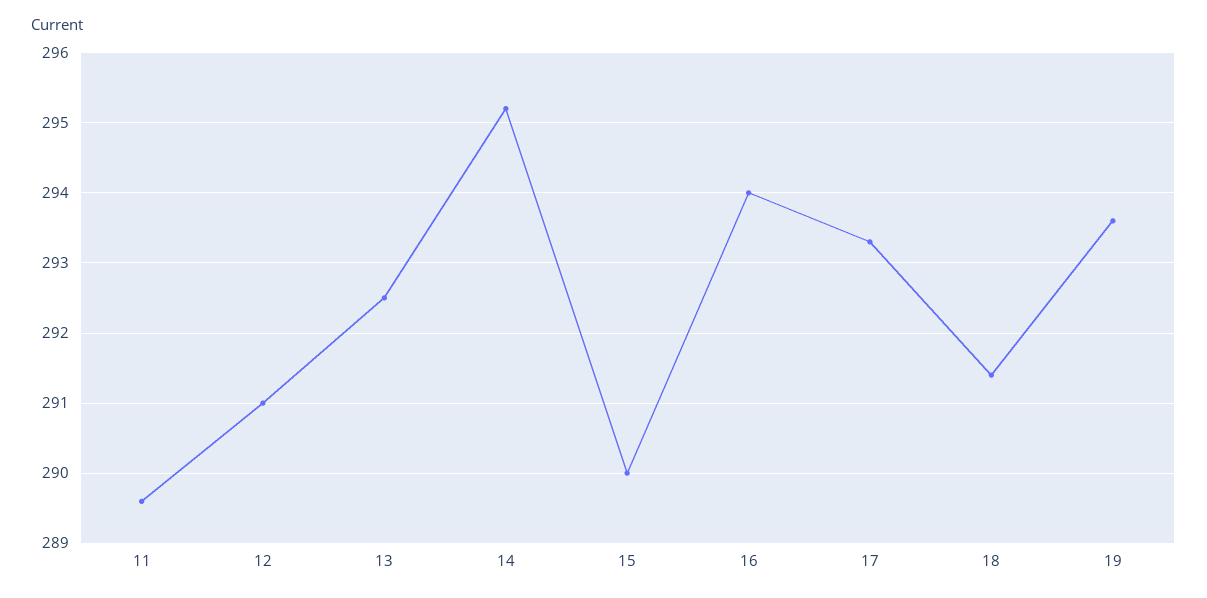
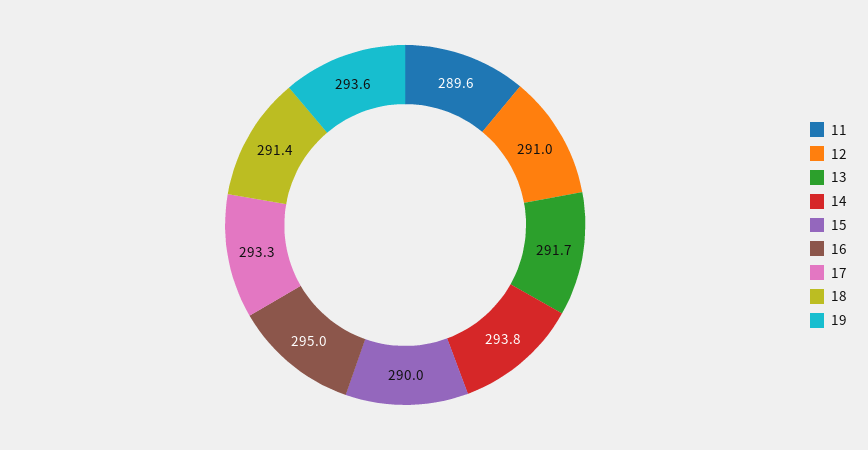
  {
    "11": 289.6,
    "12": 291,
-   "13": 292.5,
+   "13": 291.7,
-   "14": 295.2,
+   "14": 293.8,
    "15": 290,
-   "16": 294,
+   "16": 295,
    "17": 293.3,
    "18": 291.4,
    "19": 293.6
  }

